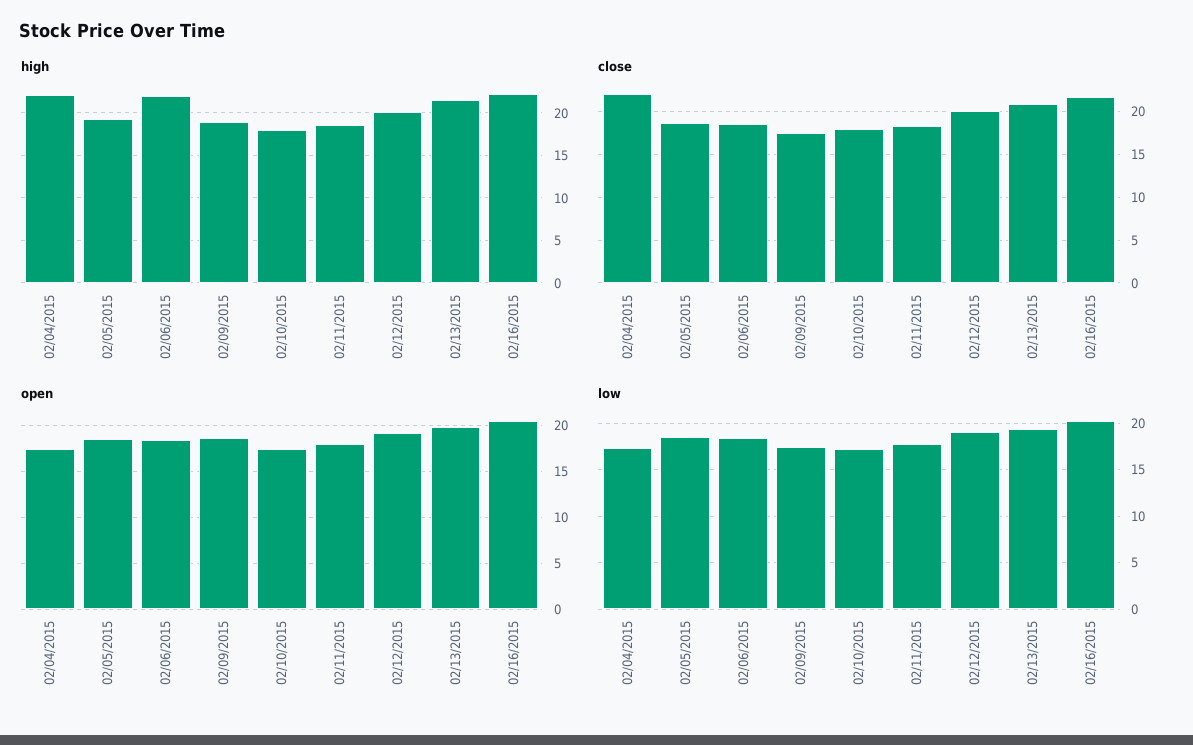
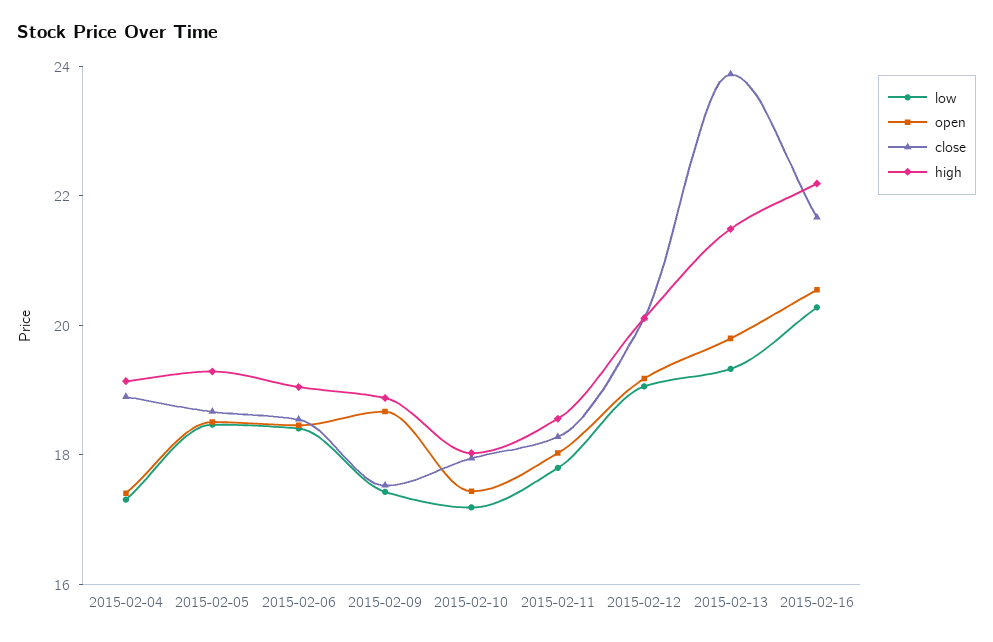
  {
    "high": {
-     "02/04/2015": 22,
+     "02/04/2015": 19,
      "02/05/2015": 19.5,
-     "02/06/2015": 22,
+     "02/06/2015": 19,
      "02/09/2015": 19,
      "02/10/2015": 18,
      "02/11/2015": 18.5,
      "02/12/2015": 20,
      "02/13/2015": 21.5,
      "02/16/2015": 22
    },
    "close": {
-     "02/04/2015": 22,
+     "02/04/2015": 19,
      "02/05/2015": 18.5,
      "02/06/2015": 18.5,
      "02/09/2015": 17.5,
      "02/10/2015": 18,
      "02/11/2015": 18.5,
      "02/12/2015": 20,
-     "02/13/2015": 21,
+     "02/13/2015": 24,
      "02/16/2015": 21.5
    },
    "open": {
      "02/04/2015": 17.5,
      "02/05/2015": 18.5,
      "02/06/2015": 18.5,
      "02/09/2015": 18.5,
      "02/10/2015": 17.5,
      "02/11/2015": 18,
      "02/12/2015": 19,
      "02/13/2015": 20,
      "02/16/2015": 20.5
    },
    "low": {
      "02/04/2015": 17.5,
      "02/05/2015": 18.5,
      "02/06/2015": 18.5,
      "02/09/2015": 17.5,
      "02/10/2015": 17,
      "02/11/2015": 18,
      "02/12/2015": 19,
      "02/13/2015": 19.5,
      "02/16/2015": 20.5
    }
  }

